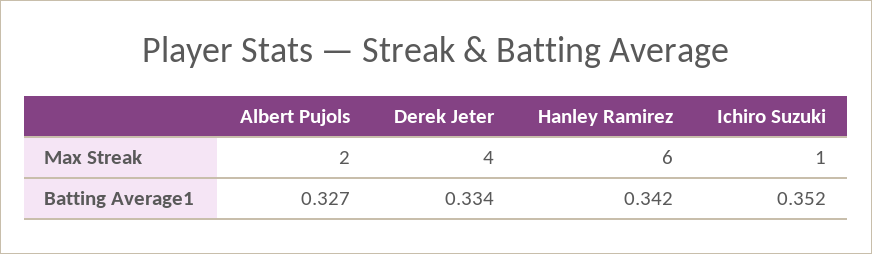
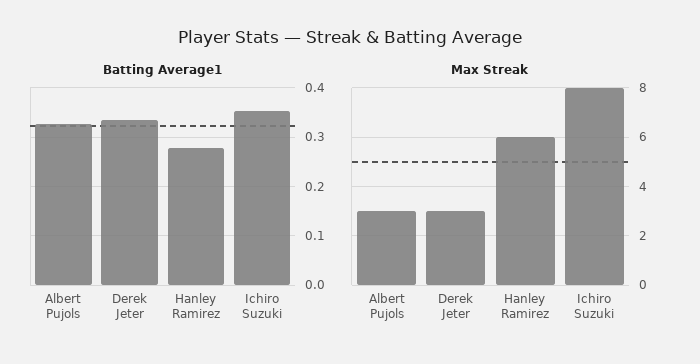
  {
    "Max Streak": {
-     "Albert Pujols": 2,
+     "Albert Pujols": 3,
-     "Derek Jeter": 4,
+     "Derek Jeter": 3,
      "Hanley Ramirez": 6,
-     "Ichiro Suzuki": 1
+     "Ichiro Suzuki": 8
    },
    "Batting Average1": {
      "Albert Pujols": 0.327,
      "Derek Jeter": 0.334,
-     "Hanley Ramirez": 0.342,
+     "Hanley Ramirez": 0.28,
      "Ichiro Suzuki": 0.352
    }
  }

